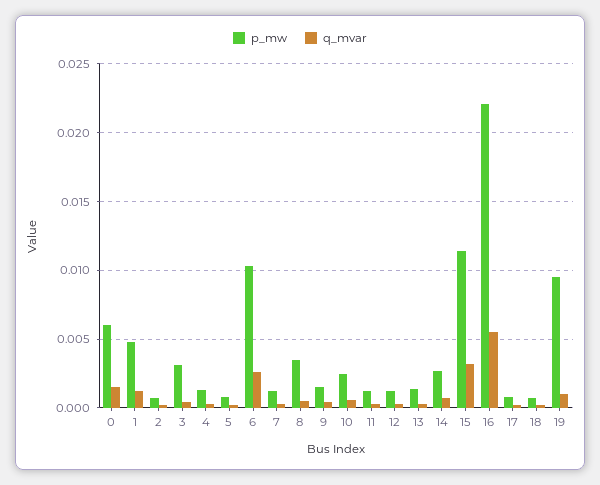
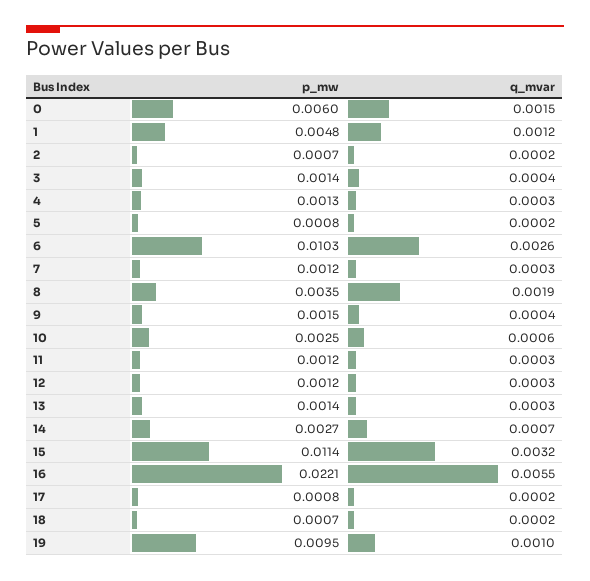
  {
    "p_mw": {
      "0": 0.006,
      "1": 0.0048,
      "2": 0.0007,
-     "3": 0.003,
+     "3": 0.0014,
      "4": 0.0013,
      "5": 0.0008,
      "6": 0.0103,
      "7": 0.0012,
      "8": 0.0035,
      "9": 0.0015,
      "10": 0.0025,
      "11": 0.0012,
      "12": 0.0012,
      "13": 0.0014,
      "14": 0.0027,
      "15": 0.0114,
      "16": 0.0221,
      "17": 0.0008,
      "18": 0.0007,
      "19": 0.0095
    },
    "q_mvar": {
      "0": 0.0015,
      "1": 0.0012,
      "2": 0.0002,
      "3": 0.0004,
      "4": 0.0003,
      "5": 0.0002,
      "6": 0.0026,
      "7": 0.0003,
-     "8": 0.0005,
+     "8": 0.0019,
      "9": 0.0004,
      "10": 0.0006,
      "11": 0.0003,
      "12": 0.0003,
      "13": 0.0003,
      "14": 0.0007,
      "15": 0.0032,
      "16": 0.0055,
      "17": 0.0002,
      "18": 0.0002,
      "19": 0.001
    }
  }

